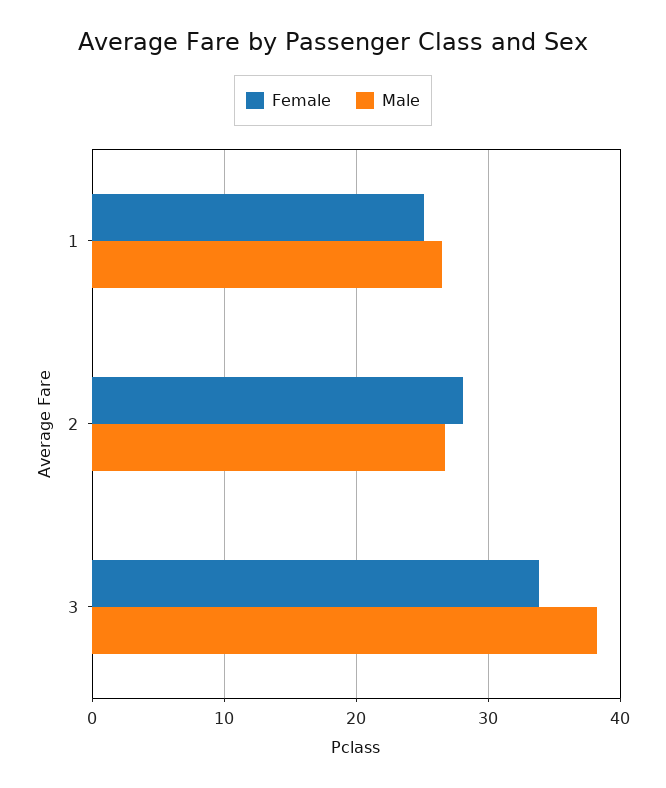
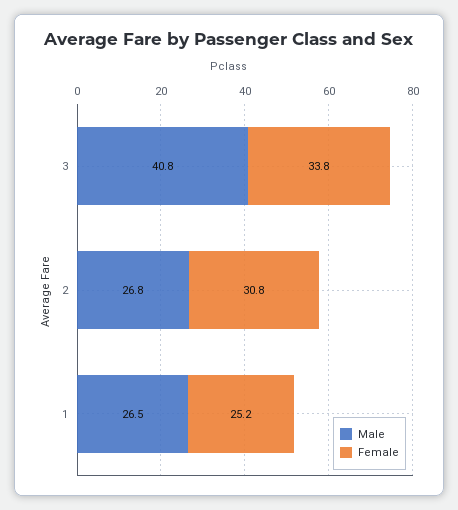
  {
    "Female": {
      "1": 25.2,
-     "2": 28,
+     "2": 30.8,
      "3": 33.8
    },
    "Male": {
      "1": 26.5,
      "2": 26.8,
-     "3": 38
+     "3": 40.8
    }
  }

